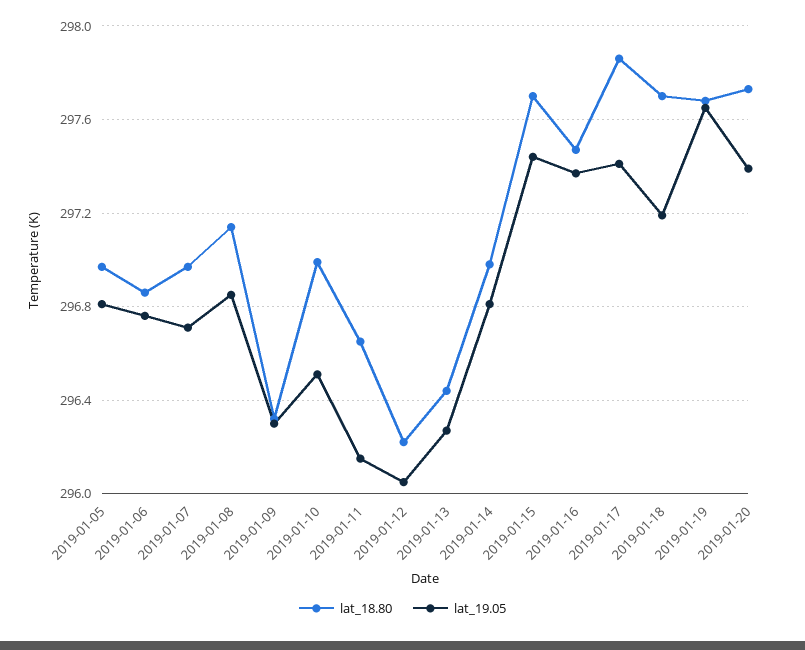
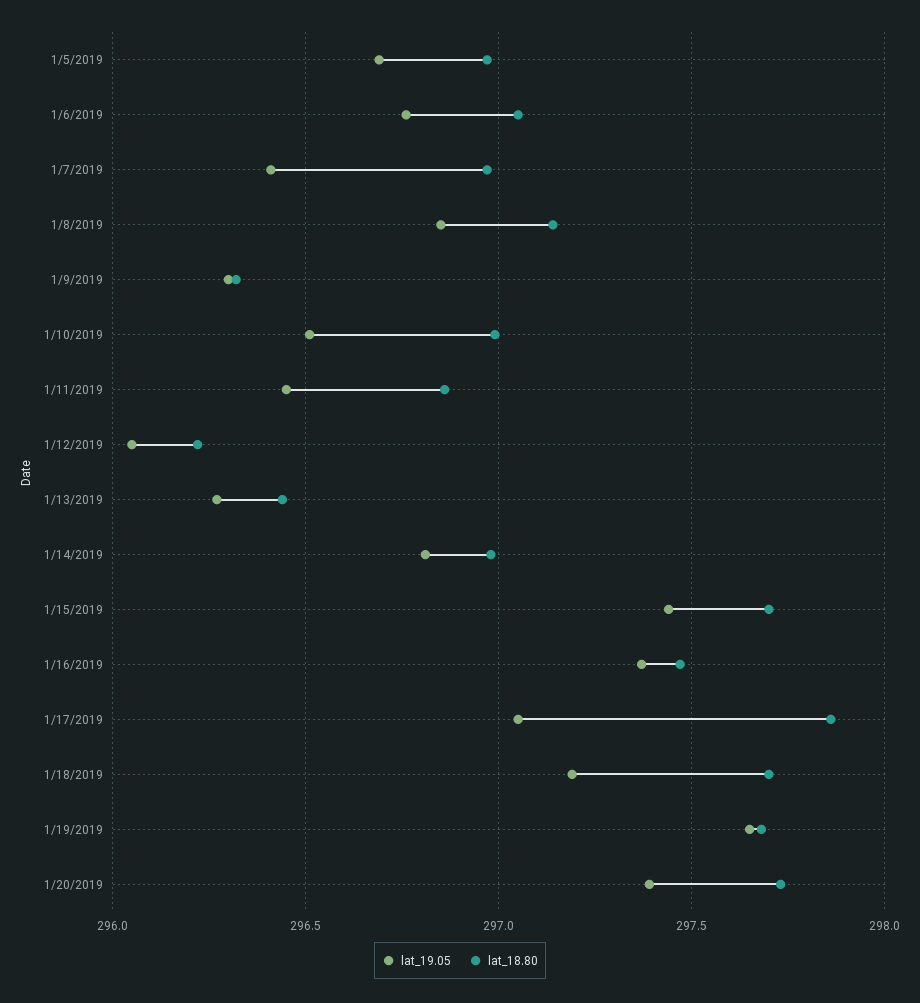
  {
    "lat_18.80": {
      "2019-01-05": 296.95,
-     "2019-01-06": 296.85,
+     "2019-01-06": 297.05,
      "2019-01-07": 296.95,
      "2019-01-08": 297.15,
      "2019-01-09": 296.3,
      "2019-01-10": 297,
-     "2019-01-11": 296.65,
+     "2019-01-11": 296.85,
      "2019-01-12": 296.2,
      "2019-01-13": 296.45,
      "2019-01-14": 297,
      "2019-01-15": 297.7,
      "2019-01-16": 297.45,
      "2019-01-17": 297.85,
      "2019-01-18": 297.7,
      "2019-01-19": 297.7,
      "2019-01-20": 297.75
    },
    "lat_19.05": {
-     "2019-01-05": 296.8,
+     "2019-01-05": 296.7,
      "2019-01-06": 296.75,
-     "2019-01-07": 296.7,
+     "2019-01-07": 296.4,
      "2019-01-08": 296.85,
      "2019-01-09": 296.3,
      "2019-01-10": 296.5,
-     "2019-01-11": 296.15,
+     "2019-01-11": 296.45,
      "2019-01-12": 296.05,
      "2019-01-13": 296.25,
      "2019-01-14": 296.8,
      "2019-01-15": 297.45,
      "2019-01-16": 297.35,
-     "2019-01-17": 297.4,
+     "2019-01-17": 297.05,
      "2019-01-18": 297.2,
      "2019-01-19": 297.65,
      "2019-01-20": 297.4
    }
  }

